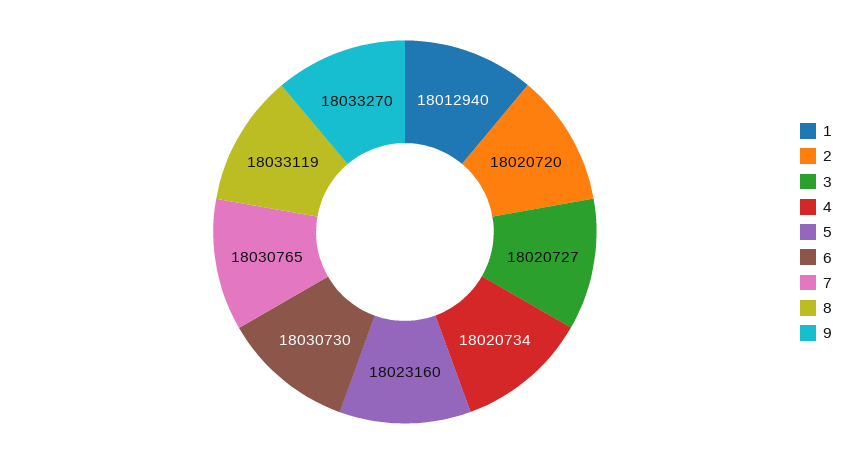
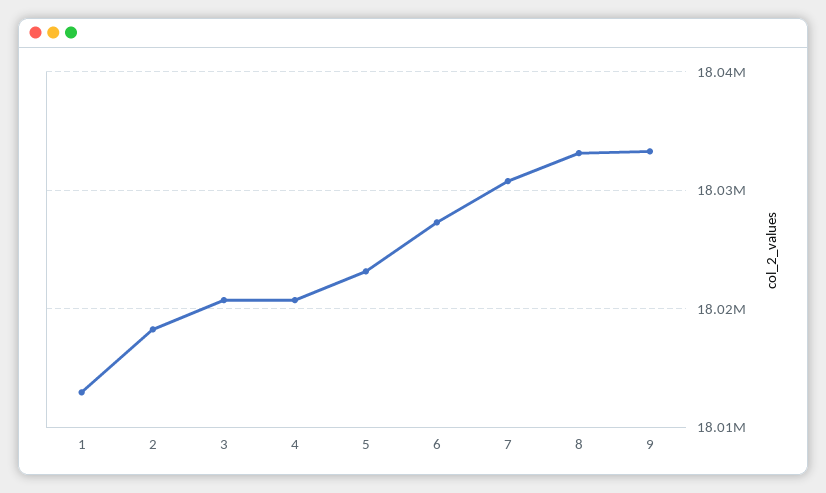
  {
    "1": 18012940,
-   "2": 18020720,
+   "2": 18018000,
    "3": 18020727,
    "4": 18020734,
    "5": 18023160,
-   "6": 18030730,
+   "6": 18027000,
    "7": 18030765,
    "8": 18033119,
    "9": 18033270
  }

